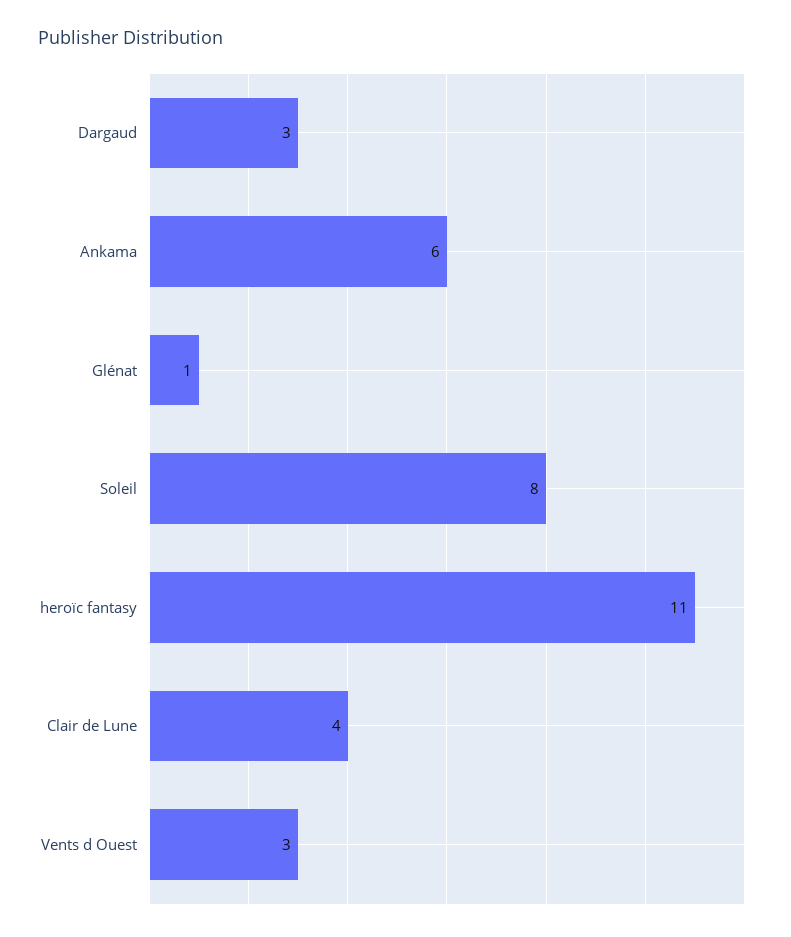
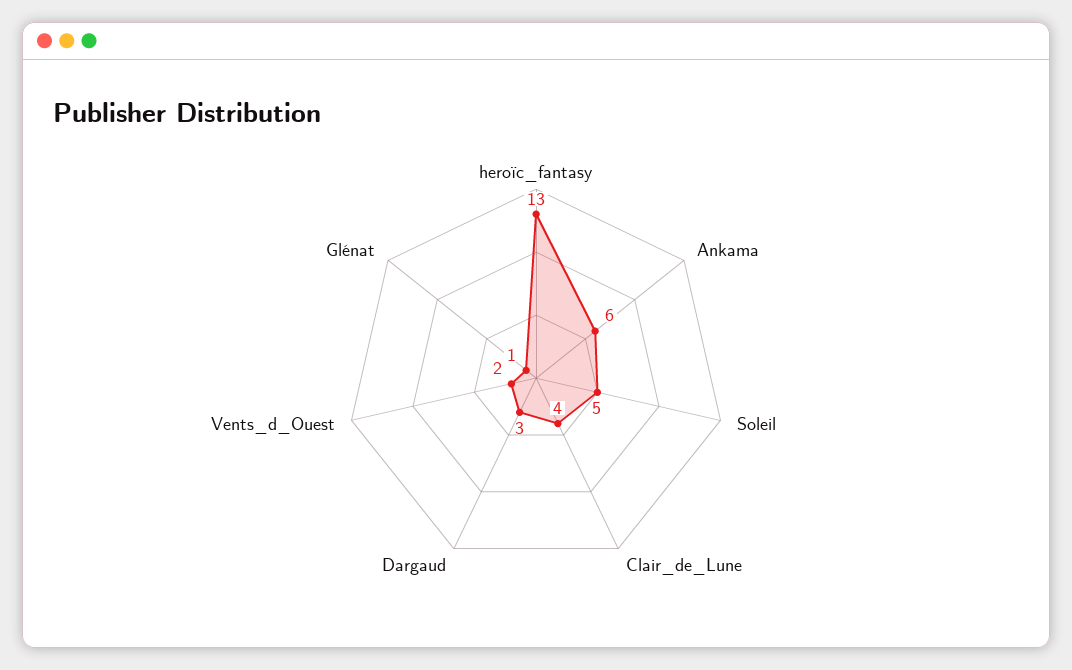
  {
    "Dargaud": 3,
    "Ankama": 6,
    "Glénat": 1,
-   "Soleil": 8,
+   "Soleil": 5,
-   "heroïc fantasy": 11,
+   "heroïc fantasy": 13,
    "Clair de Lune": 4,
-   "Vents d Ouest": 3
+   "Vents d Ouest": 2
  }

